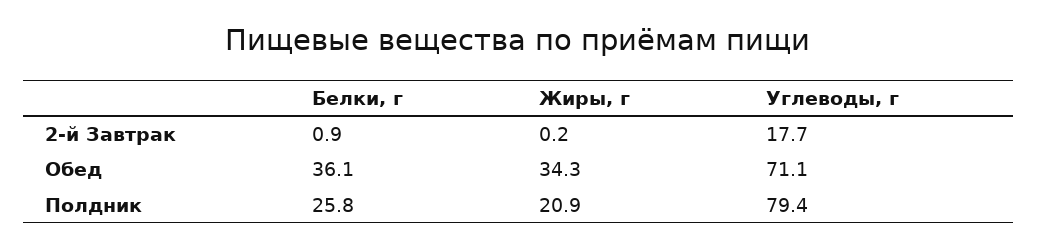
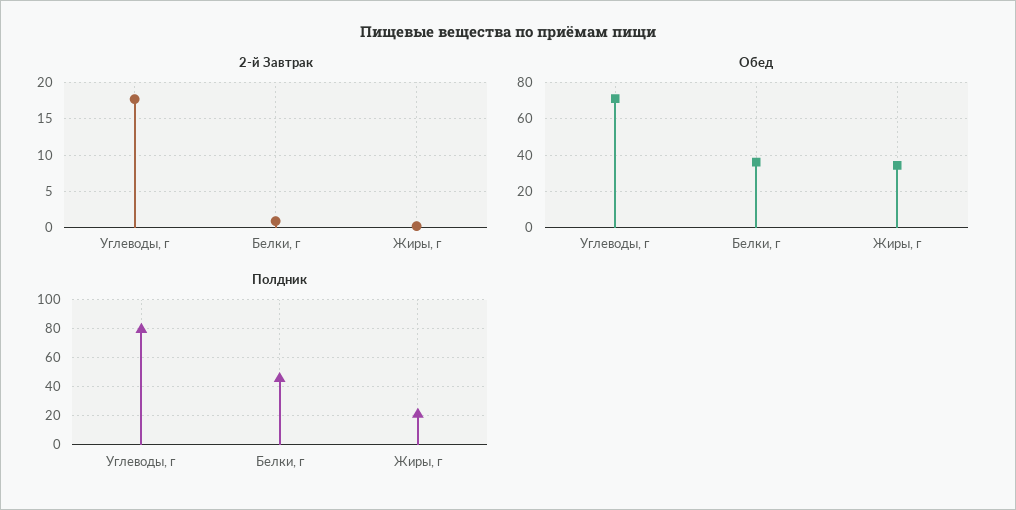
  {
    "2-й Завтрак": {
      "Белки, г": 0.9,
      "Жиры, г": 0.2,
      "Углеводы, г": 17.7
    },
    "Обед": {
      "Белки, г": 36.1,
      "Жиры, г": 34.3,
      "Углеводы, г": 71.1
    },
    "Полдник": {
-     "Белки, г": 25.8,
+     "Белки, г": 45,
      "Жиры, г": 20.9,
      "Углеводы, г": 79.4
    }
  }

